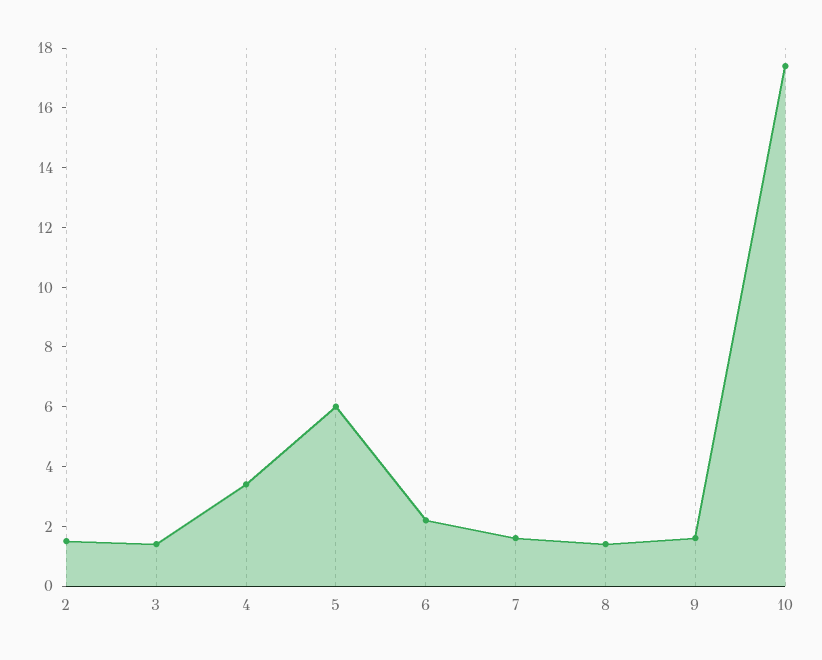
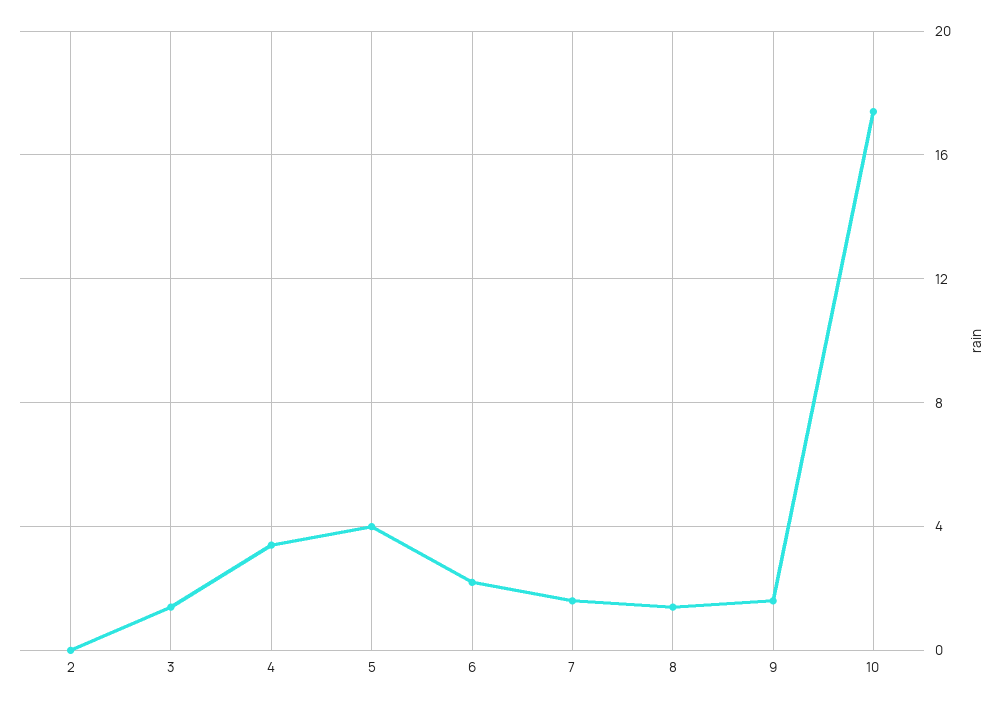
  {
-   "2": 1.5,
+   "2": 0,
    "3": 1.5,
    "4": 3.5,
-   "5": 6,
+   "5": 4,
    "6": 2,
    "7": 1.5,
    "8": 1.5,
    "9": 1.5,
    "10": 17.5
  }

